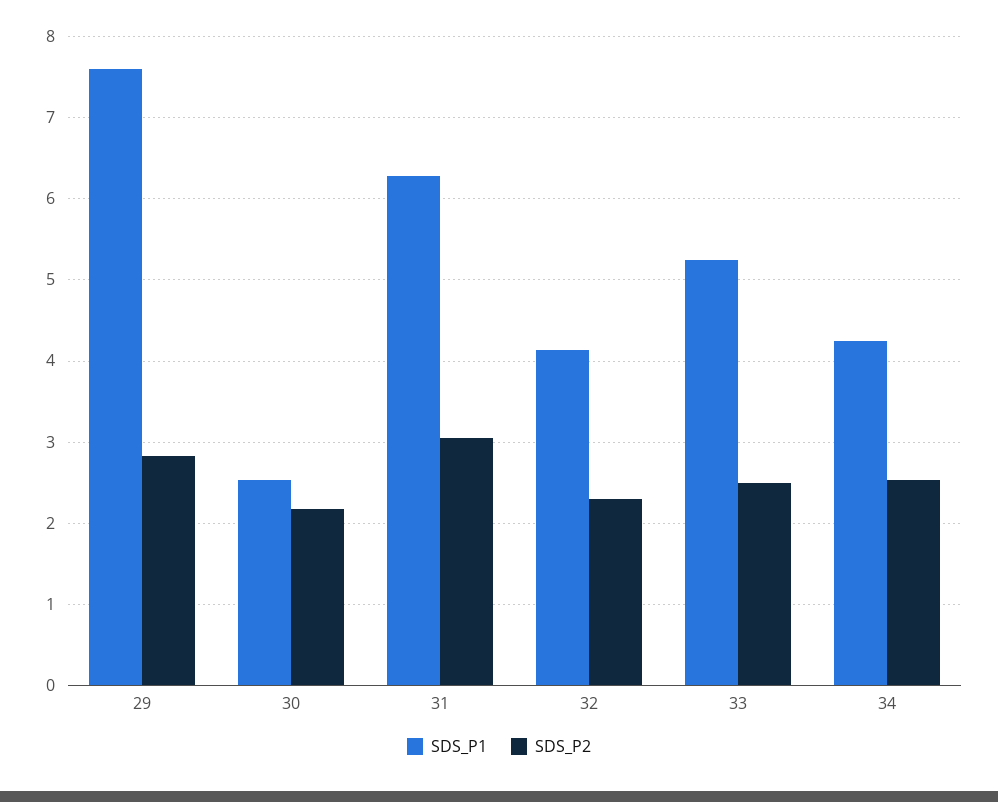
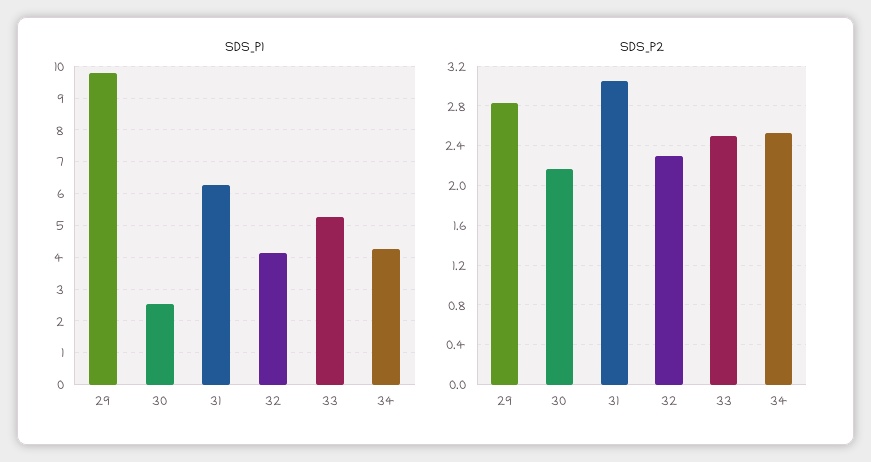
  {
    "SDS_P1": {
-     "29": 7.6,
+     "29": 9.8,
      "30": 2.5,
      "31": 6.3,
      "32": 4.1,
      "33": 5.3,
      "34": 4.3
    },
    "SDS_P2": {
      "29": 2.8,
      "30": 2.2,
      "31": 3.1,
      "32": 2.3,
      "33": 2.5,
      "34": 2.5
    }
  }

